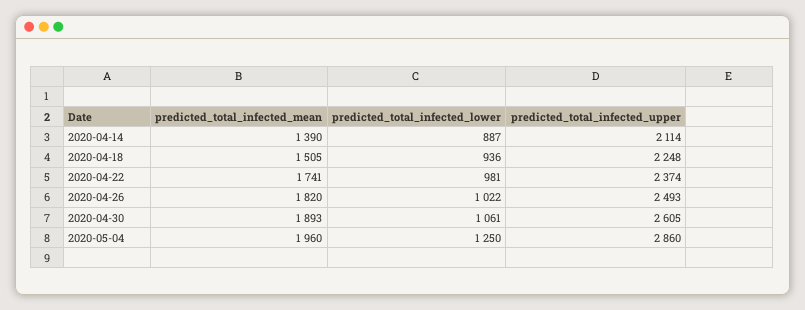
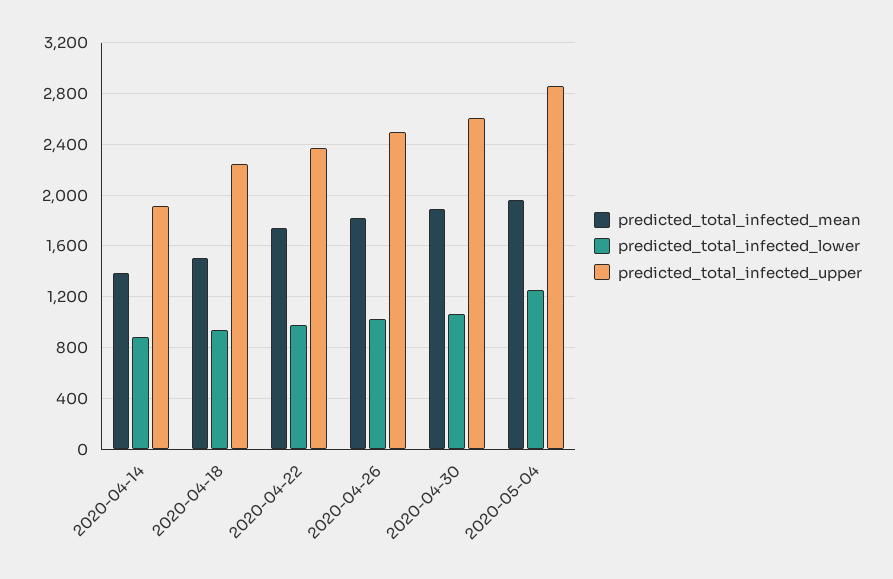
  {
    "predicted_total_infected_mean": {
      "2020-04-14": 1390,
      "2020-04-18": 1505,
      "2020-04-22": 1741,
      "2020-04-26": 1820,
      "2020-04-30": 1893,
      "2020-05-04": 1960
    },
    "predicted_total_infected_lower": {
      "2020-04-14": 887,
      "2020-04-18": 936,
      "2020-04-22": 981,
      "2020-04-26": 1022,
      "2020-04-30": 1061,
      "2020-05-04": 1250
    },
    "predicted_total_infected_upper": {
-     "2020-04-14": 2114,
+     "2020-04-14": 1900,
      "2020-04-18": 2248,
      "2020-04-22": 2374,
      "2020-04-26": 2493,
      "2020-04-30": 2605,
      "2020-05-04": 2860
    }
  }

